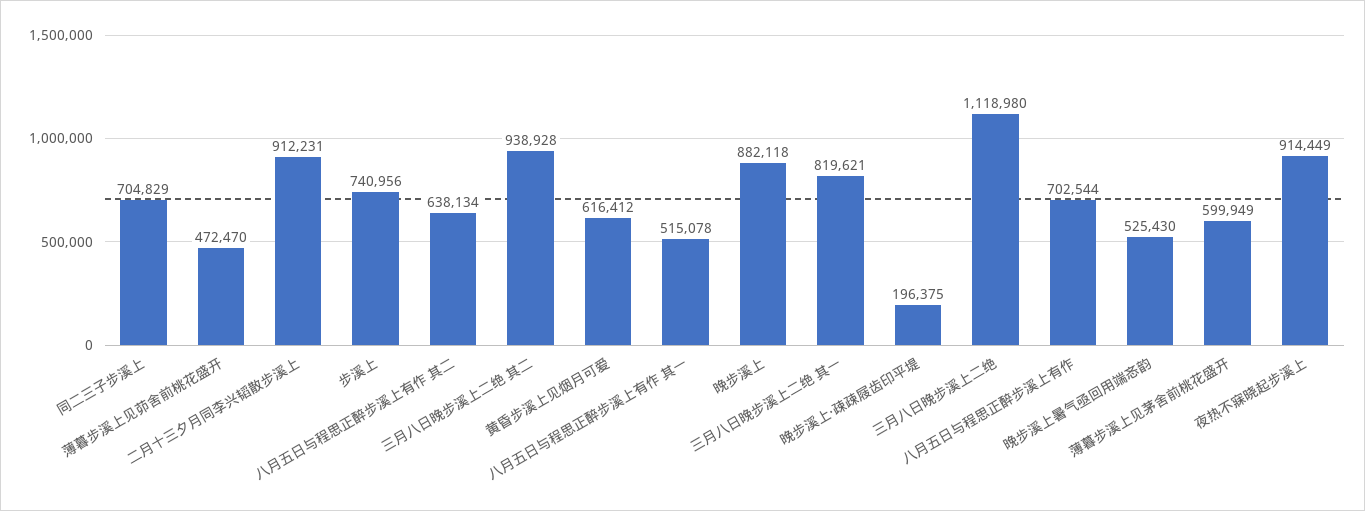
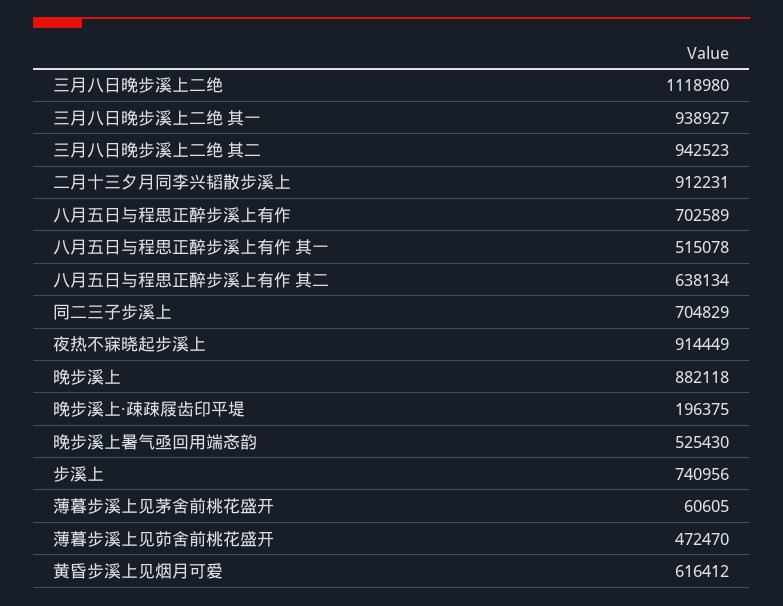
  {
    "同二三子步溪上": 704829,
    "薄暮步溪上见茆舍前桃花盛开": 472470,
    "二月十三夕月同李兴韬散步溪上": 912231,
    "步溪上": 740956,
    "八月五日与程思正醉步溪上有作 其二": 638134,
-   "三月八日晚步溪上二绝 其二": 938928,
+   "三月八日晚步溪上二绝 其二": 942523,
    "黄昏步溪上见烟月可爱": 616412,
    "八月五日与程思正醉步溪上有作 其一": 515078,
    "晚步溪上": 882118,
-   "三月八日晚步溪上二绝 其一": 819621,
+   "三月八日晚步溪上二绝 其一": 938927,
    "晚步溪上·疎疎屐齿印平堤": 196375,
    "三月八日晚步溪上二绝": 1118980,
-   "八月五日与程思正醉步溪上有作": 702544,
+   "八月五日与程思正醉步溪上有作": 702589,
    "晚步溪上暑气亟回用端忞韵": 525430,
-   "薄暮步溪上见茅舍前桃花盛开": 599949,
+   "薄暮步溪上见茅舍前桃花盛开": 60605,
    "夜热不寐晓起步溪上": 914449
  }

